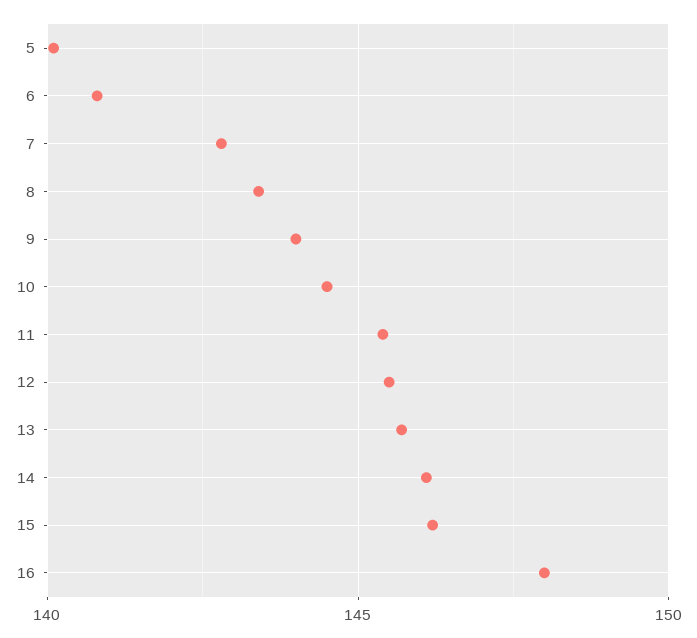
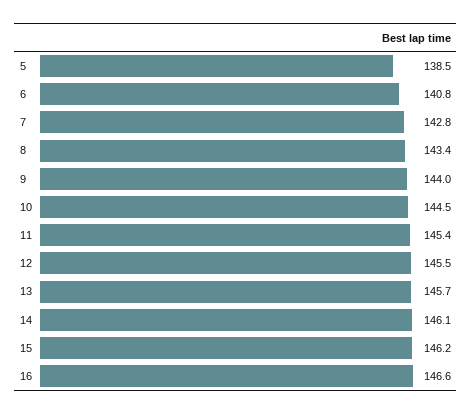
  {
-   "5": 140,
+   "5": 138.5,
    "6": 140.8,
    "7": 142.8,
    "8": 143.4,
    "9": 144,
    "10": 144.5,
    "11": 145.4,
    "12": 145.5,
    "13": 145.7,
    "14": 146.1,
    "15": 146.2,
-   "16": 148
+   "16": 146.6
  }

